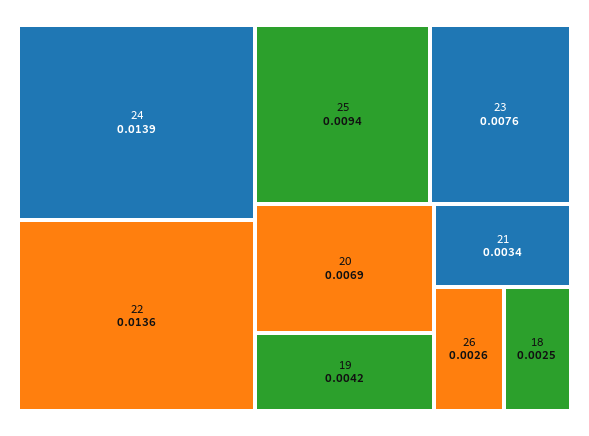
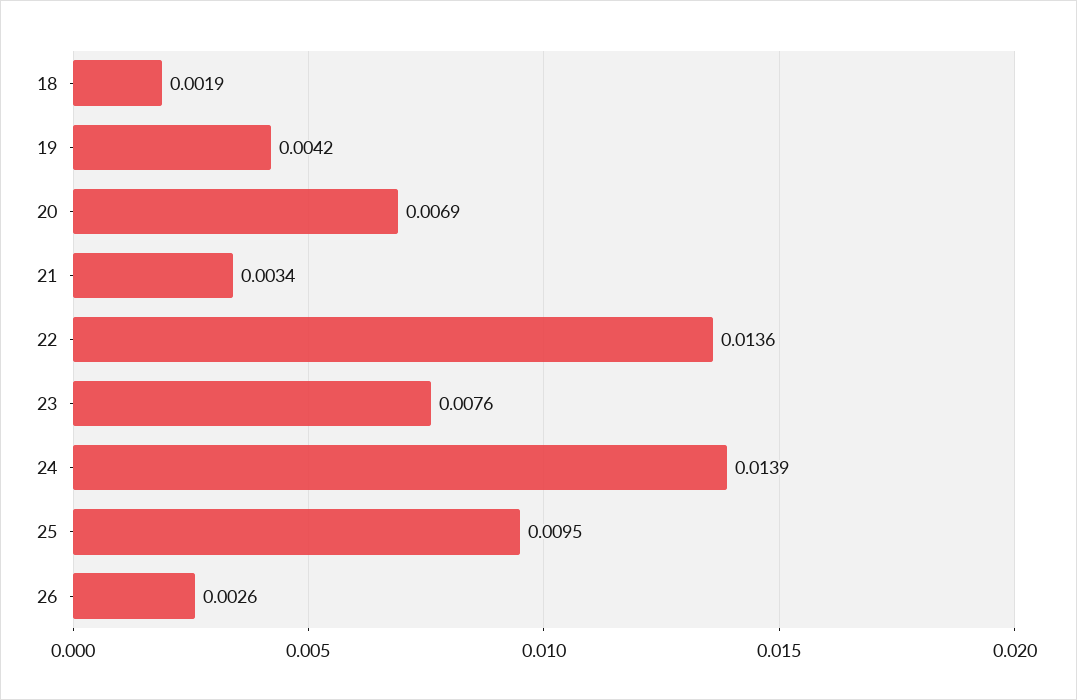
  {
    "24": 0.0139,
    "22": 0.0136,
-   "25": 0.0094,
+   "25": 0.0095,
    "23": 0.0076,
    "20": 0.0069,
    "19": 0.0042,
    "21": 0.0034,
    "26": 0.0026,
-   "18": 0.0025
+   "18": 0.0019
  }

